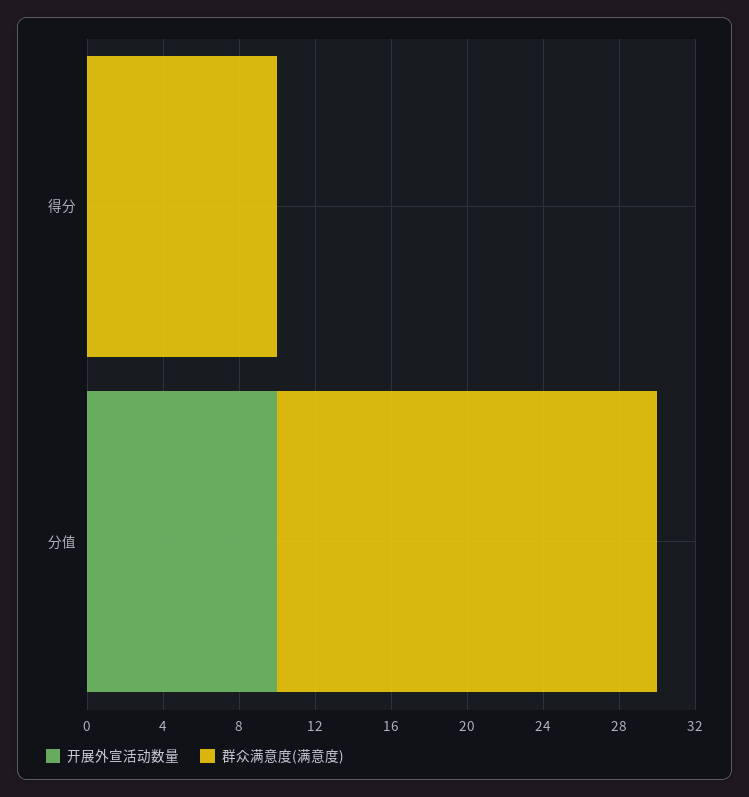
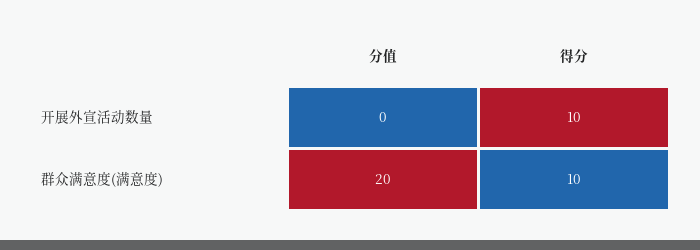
  {
    "开展外宣活动数量": {
-     "得分": 0,
+     "得分": 10,
-     "分值": 10
+     "分值": 0
    },
    "群众满意度(满意度)": {
      "得分": 10,
      "分值": 20
    }
  }

